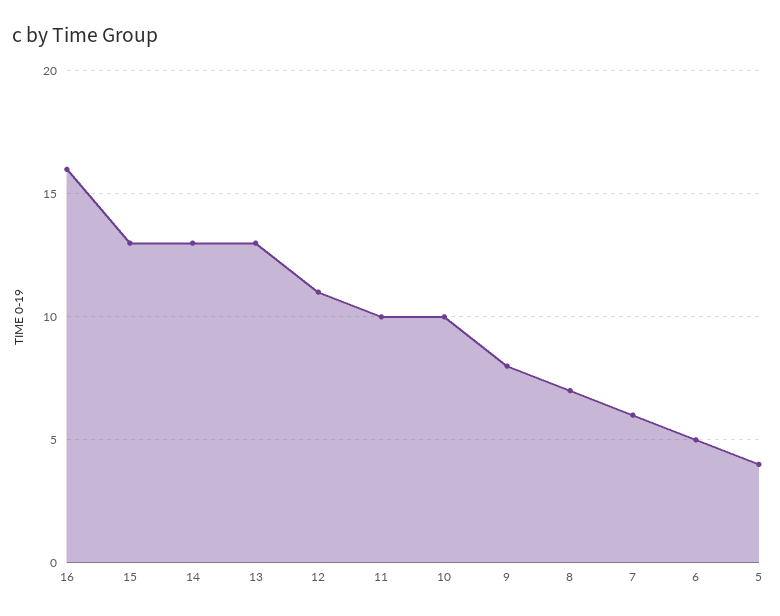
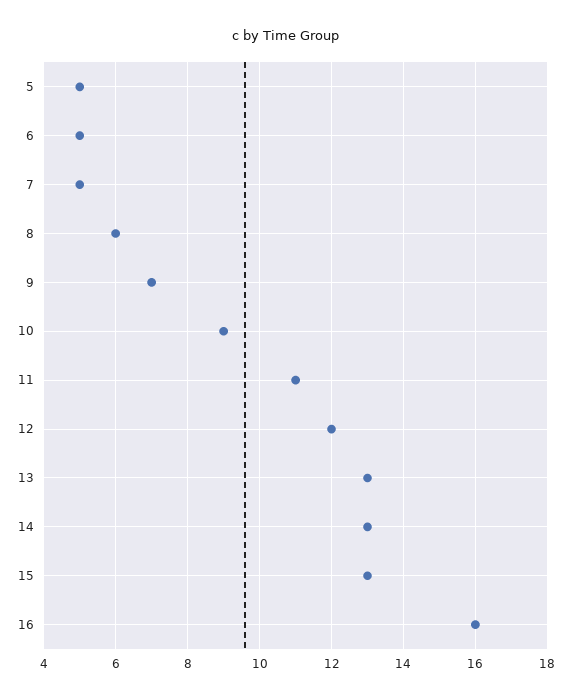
  {
    "16": 16,
    "15": 13,
    "14": 13,
    "13": 13,
-   "12": 11,
+   "12": 12,
-   "11": 10,
+   "11": 11,
-   "10": 10,
+   "10": 9,
-   "9": 8,
+   "9": 7,
-   "8": 7,
+   "8": 6,
-   "7": 6,
+   "7": 5,
    "6": 5,
-   "5": 4
+   "5": 5
  }

